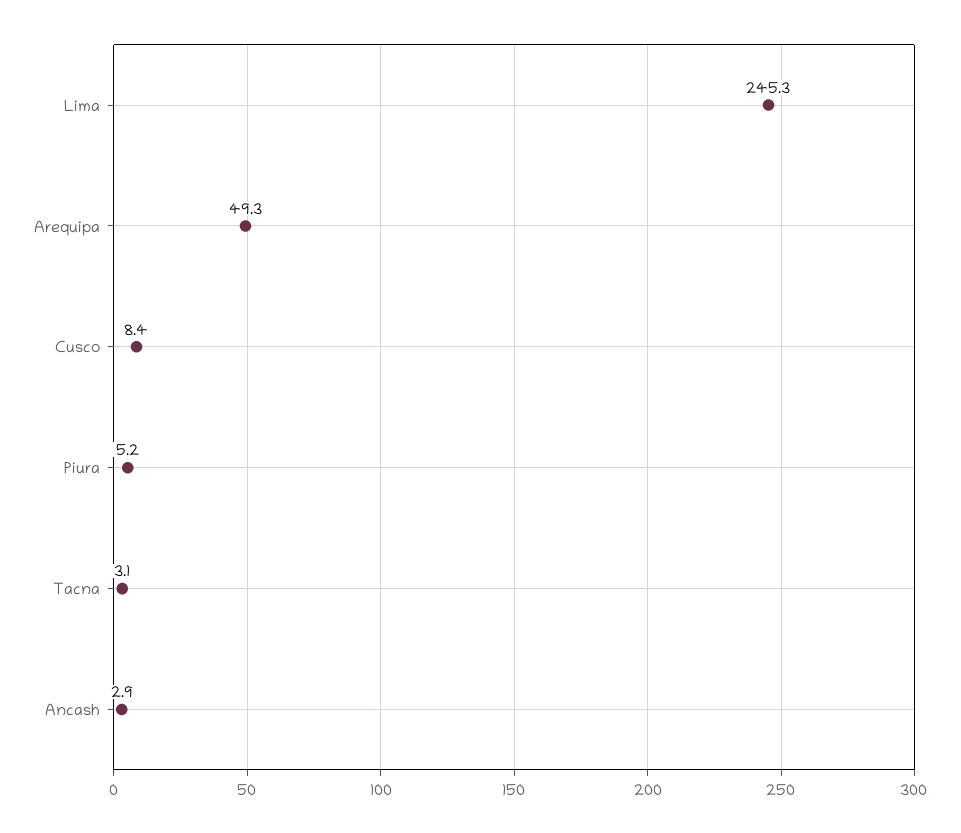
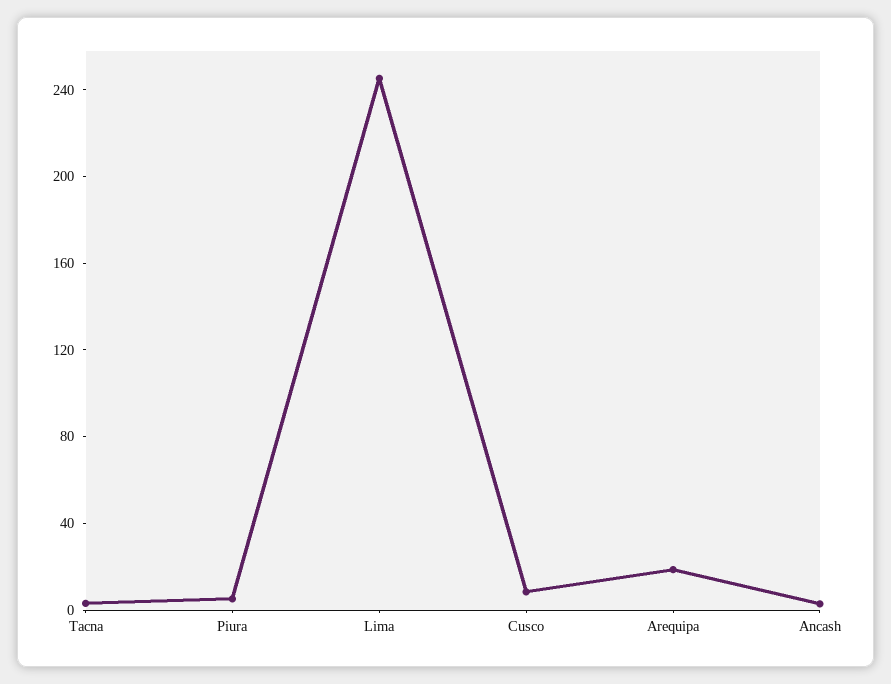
  {
    "Lima": 245.3,
-   "Arequipa": 49.3,
+   "Arequipa": 20,
    "Cusco": 8.4,
    "Piura": 5.2,
    "Tacna": 3.1,
    "Ancash": 2.9
  }

